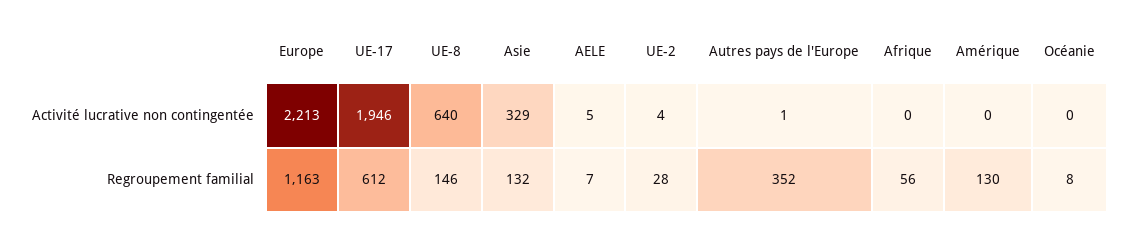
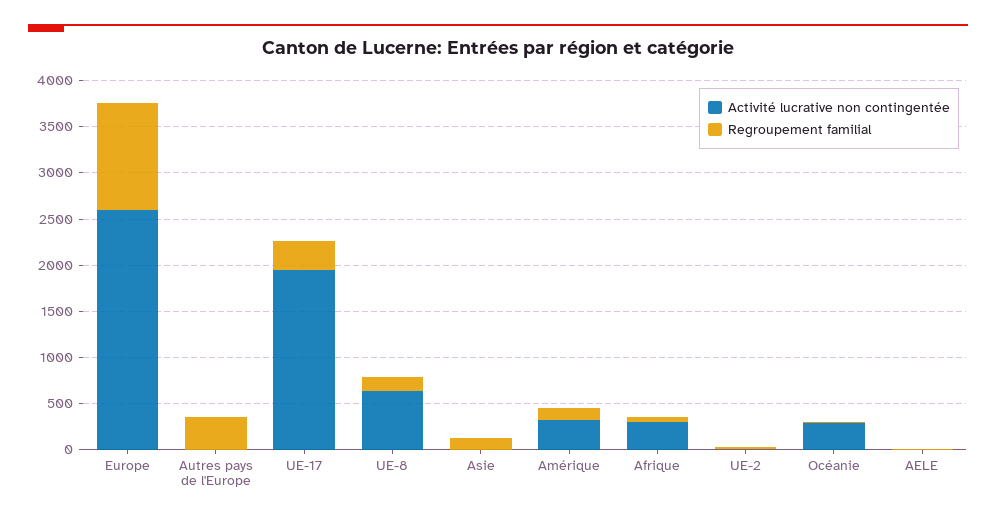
  {
    "Activité lucrative non contingentée": {
-     "Europe": 2213,
+     "Europe": 2600,
      "UE-17": 1946,
      "UE-8": 640,
-     "Asie": 329,
+     "Asie": 0,
      "AELE": 5,
      "UE-2": 4,
      "Autres pays de l'Europe": 1,
-     "Afrique": 0,
+     "Afrique": 300,
-     "Amérique": 0,
+     "Amérique": 300,
-     "Océanie": 0
+     "Océanie": 300
    },
    "Regroupement familial": {
      "Europe": 1163,
-     "UE-17": 612,
+     "UE-17": 300,
      "UE-8": 146,
      "Asie": 132,
      "AELE": 7,
      "UE-2": 28,
      "Autres pays de l'Europe": 352,
      "Afrique": 56,
      "Amérique": 130,
      "Océanie": 8
    }
  }

